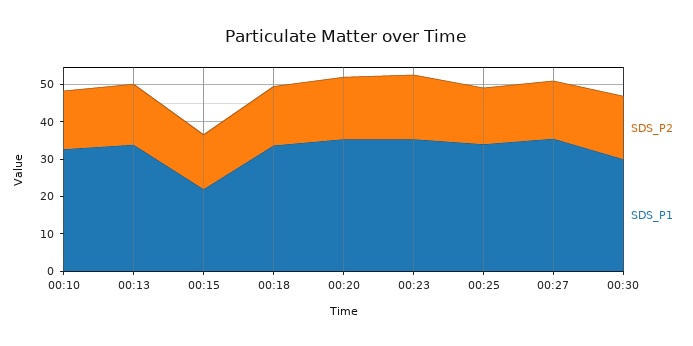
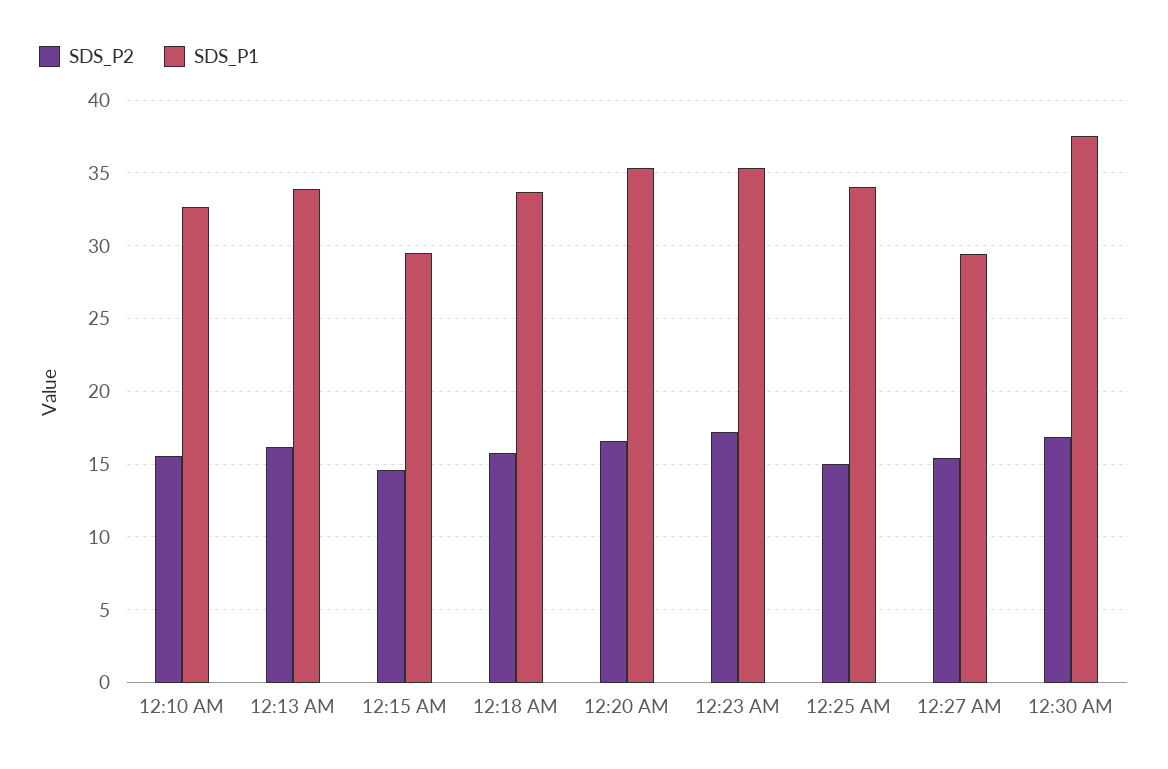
  {
    "SDS_P2": {
      "00:10": 15.5,
      "00:13": 16,
      "00:15": 14.5,
      "00:18": 16,
      "00:20": 16.5,
      "00:23": 17,
      "00:25": 15,
      "00:27": 15.5,
      "00:30": 17
    },
    "SDS_P1": {
      "00:10": 32.5,
      "00:13": 34,
-     "00:15": 22.5,
+     "00:15": 29.5,
      "00:18": 33.5,
      "00:20": 35.5,
      "00:23": 35.5,
      "00:25": 34,
-     "00:27": 35,
+     "00:27": 29.5,
-     "00:30": 30
+     "00:30": 37.5
    }
  }

